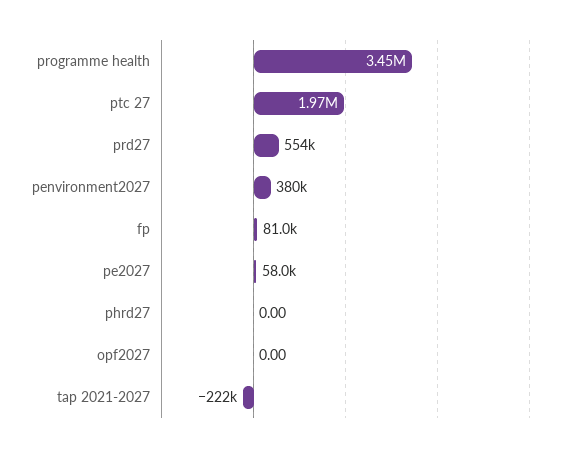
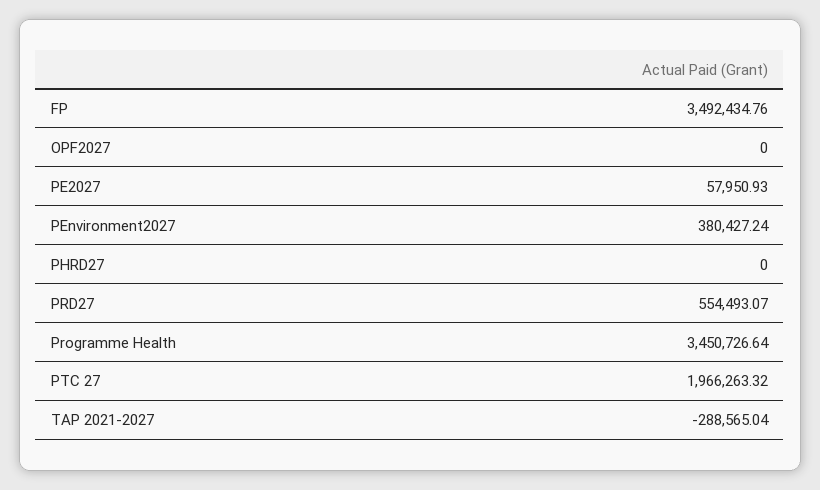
  {
    "programme health": 3450726.64,
    "ptc 27": 1966263.32,
    "prd27": 554493.07,
    "penvironment2027": 380427.24,
-   "fp": 81000,
+   "fp": 3492434.76,
    "pe2027": 57950.93,
    "phrd27": 0,
    "opf2027": 0,
-   "tap 2021-2027": -222000
+   "tap 2021-2027": -288565.04
  }

